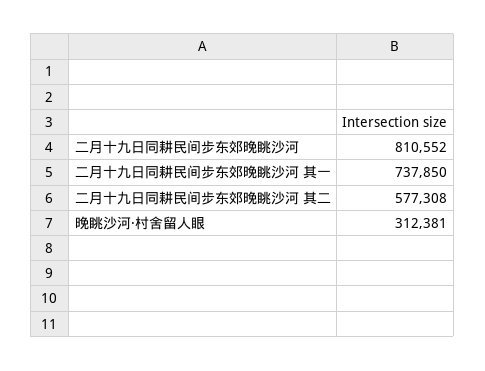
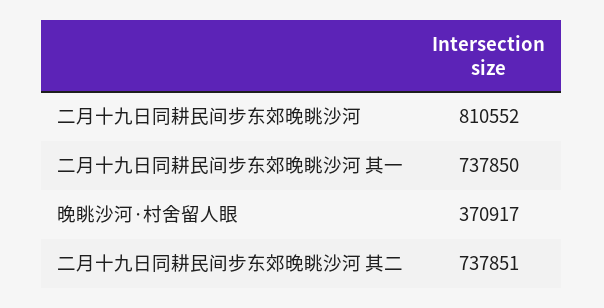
  {
    "二月十九日同耕民间步东郊晚眺沙河": 810552,
    "二月十九日同耕民间步东郊晚眺沙河 其一": 737850,
-   "二月十九日同耕民间步东郊晚眺沙河 其二": 577308,
+   "二月十九日同耕民间步东郊晚眺沙河 其二": 737851,
-   "晚眺沙河·村舍留人眼": 312381
+   "晚眺沙河·村舍留人眼": 370917
  }

